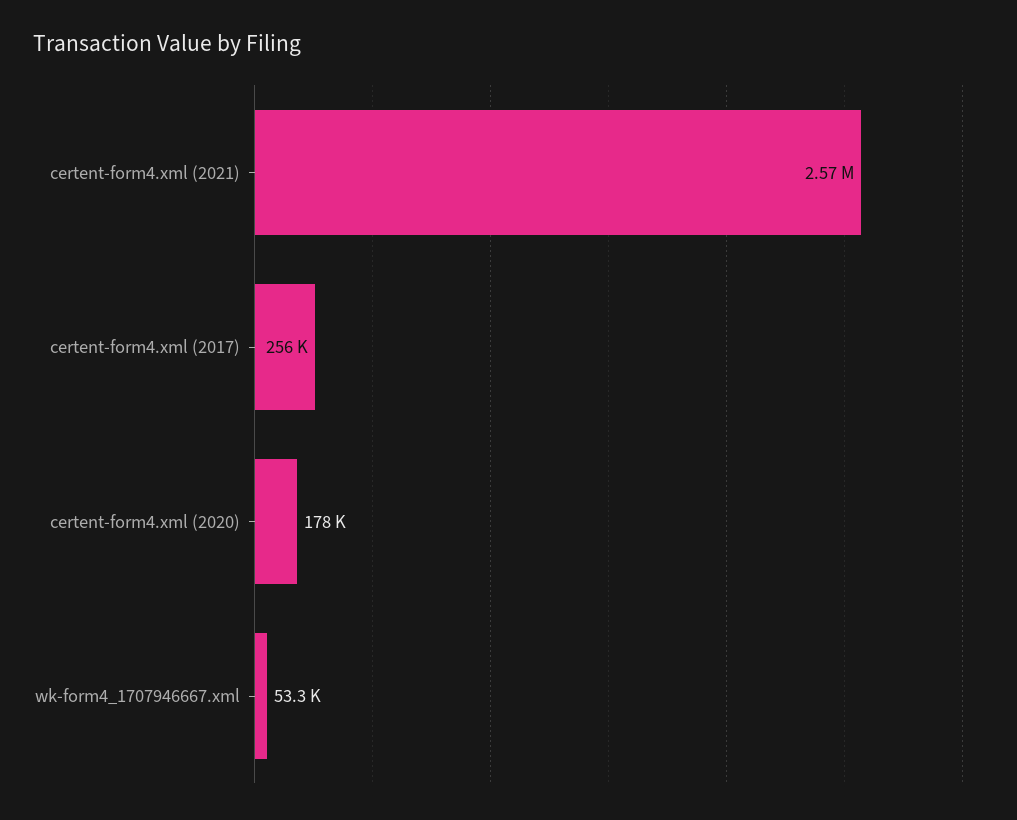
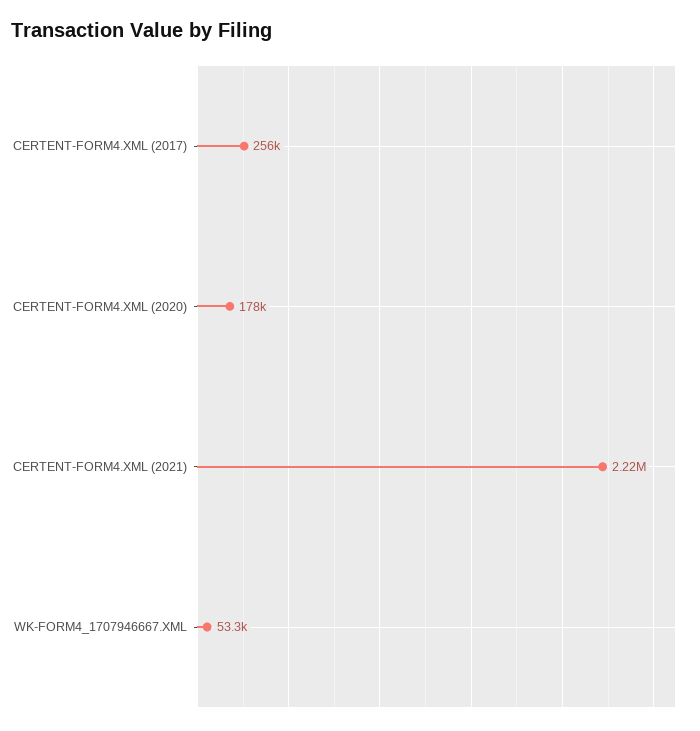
  {
-   "certent-form4.xml (2021)": 2570000,
+   "certent-form4.xml (2021)": 2220000,
    "certent-form4.xml (2017)": 256000,
    "certent-form4.xml (2020)": 178000,
    "wk-form4_1707946667.xml": 53300
  }

